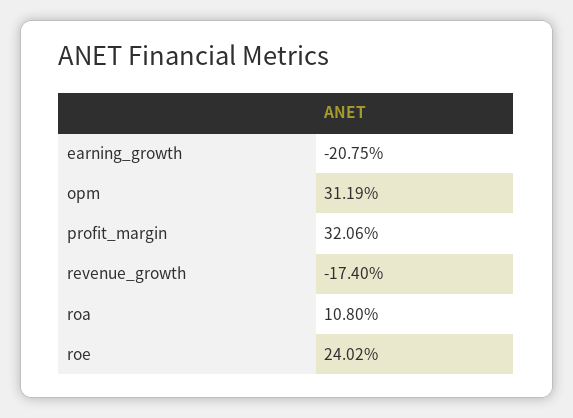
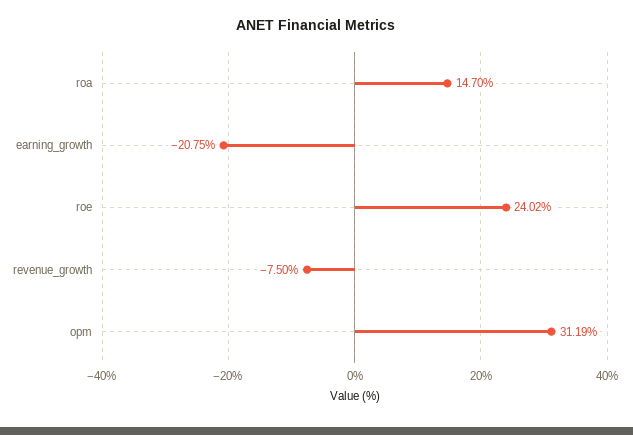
  {
    "earning_growth": -20.75,
    "opm": 31.19,
-   "profit_margin": 32.06,
-   "revenue_growth": -17.4,
+   "revenue_growth": -7.5,
-   "roa": 10.8,
+   "roa": 14.7,
    "roe": 24.02
  }

